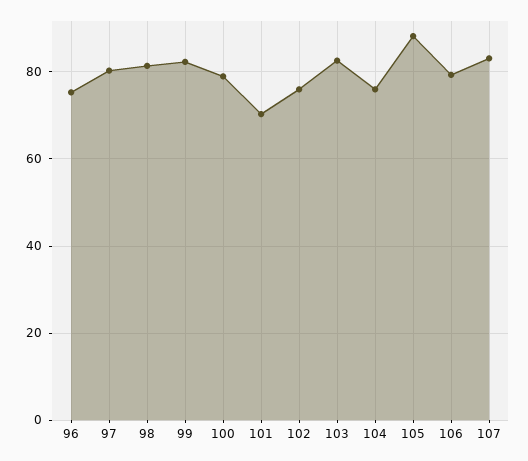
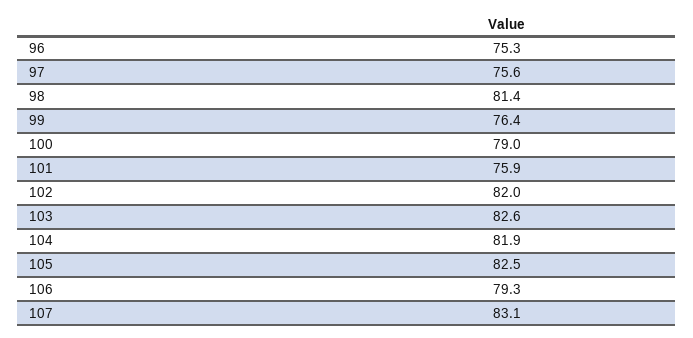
  {
    "96": 75.3,
-   "97": 80,
+   "97": 75.6,
    "98": 81.4,
-   "99": 82,
+   "99": 76.4,
    "100": 79,
-   "101": 70,
+   "101": 75.9,
-   "102": 76,
+   "102": 82,
    "103": 82.6,
-   "104": 76,
+   "104": 81.9,
-   "105": 88,
+   "105": 82.5,
    "106": 79.3,
    "107": 83.1
  }

